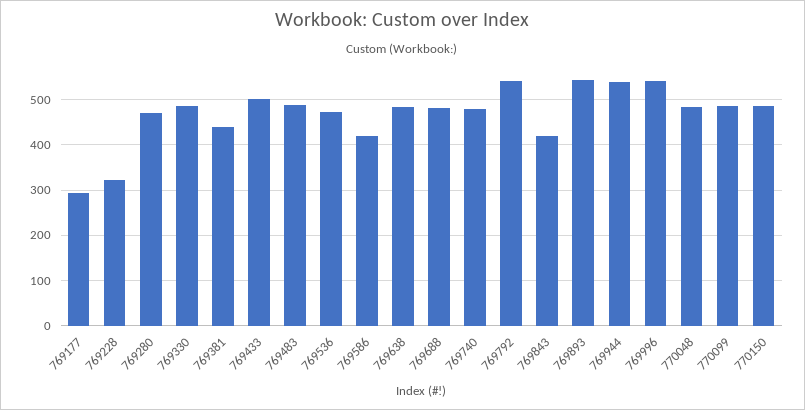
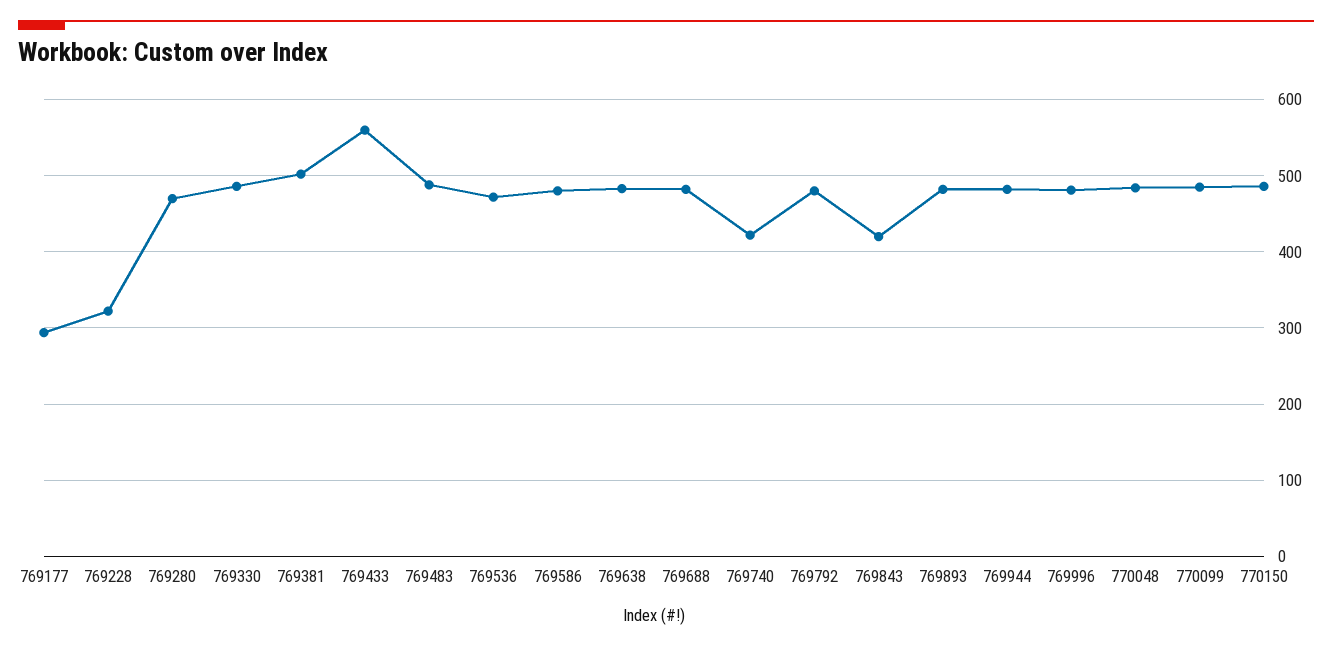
  {
    "769177": 290,
    "769228": 320,
    "769280": 470,
    "769330": 490,
-   "769381": 440,
+   "769381": 500,
-   "769433": 500,
+   "769433": 560,
    "769483": 490,
    "769536": 470,
-   "769586": 420,
+   "769586": 480,
    "769638": 480,
    "769688": 480,
-   "769740": 480,
+   "769740": 420,
-   "769792": 540,
+   "769792": 480,
    "769843": 420,
-   "769893": 540,
+   "769893": 480,
-   "769944": 540,
+   "769944": 480,
-   "769996": 540,
+   "769996": 480,
    "770048": 480,
    "770099": 490,
    "770150": 490
  }

